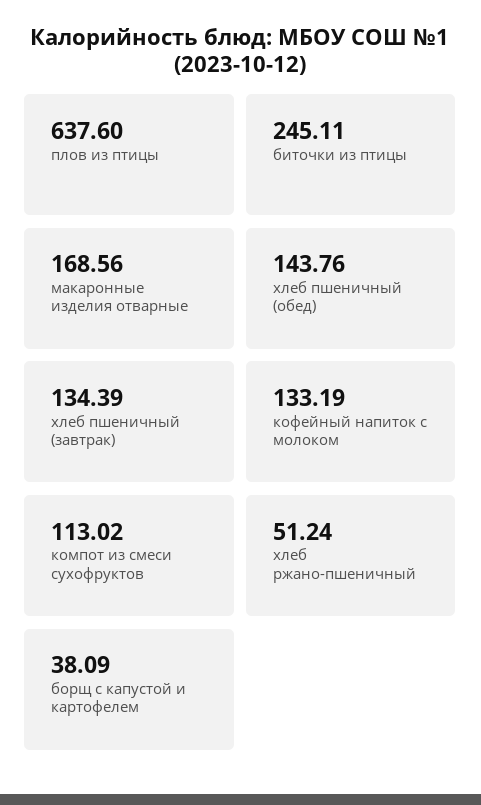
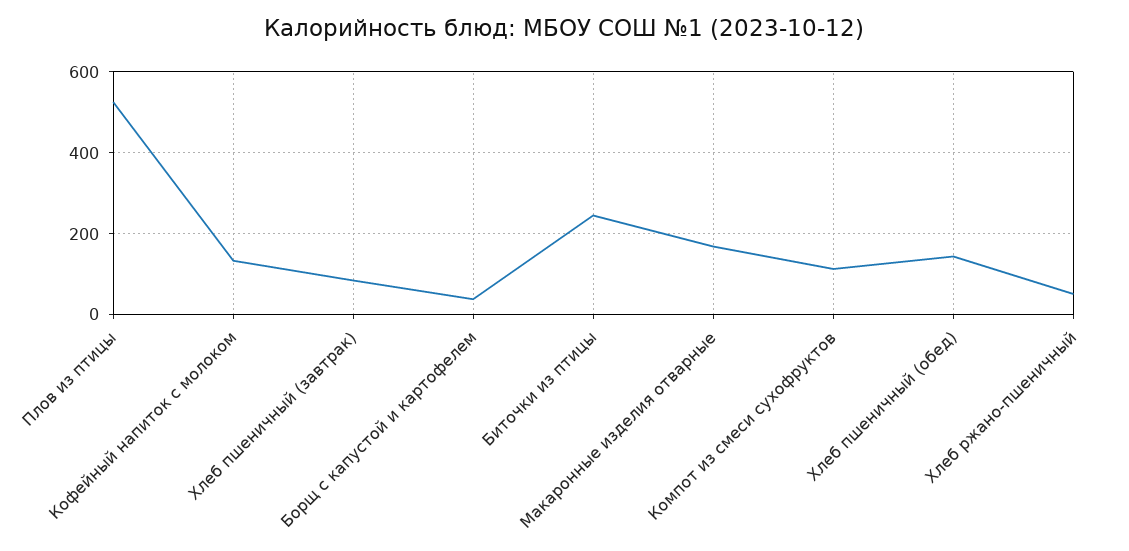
  {
-   "плов из птицы": 637.6,
+   "плов из птицы": 520,
    "биточки из птицы": 245.11,
    "макаронные изделия отварные": 168.56,
    "хлеб пшеничный (обед)": 143.76,
-   "хлеб пшеничный (завтрак)": 134.39,
+   "хлеб пшеничный (завтрак)": 80,
    "кофейный напиток с молоком": 133.19,
    "компот из смеси сухофруктов": 113.02,
    "хлеб ржано-пшеничный": 51.24,
    "борщ с капустой и картофелем": 38.09
  }

